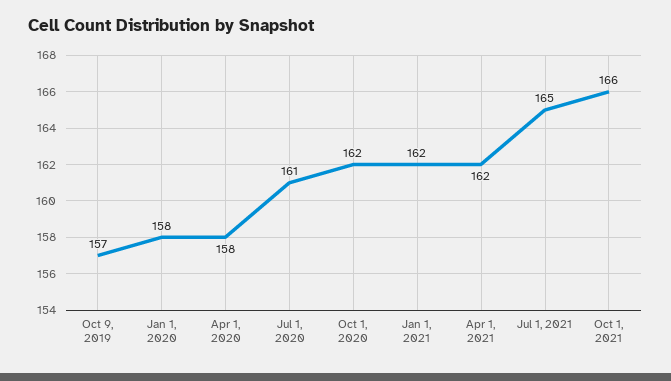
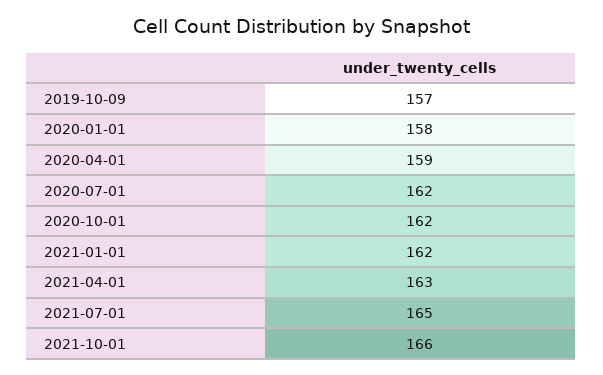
  {
    "Oct 9, 2019": 157,
    "Jan 1, 2020": 158,
-   "Apr 1, 2020": 158,
+   "Apr 1, 2020": 159,
-   "Jul 1, 2020": 161,
+   "Jul 1, 2020": 162,
    "Oct 1, 2020": 162,
    "Jan 1, 2021": 162,
-   "Apr 1, 2021": 162,
+   "Apr 1, 2021": 163,
    "Jul 1, 2021": 165,
    "Oct 1, 2021": 166
  }

